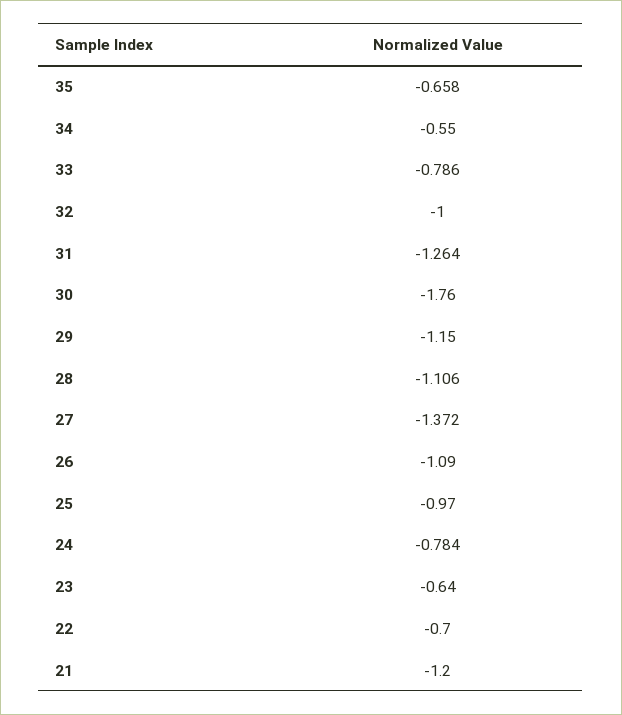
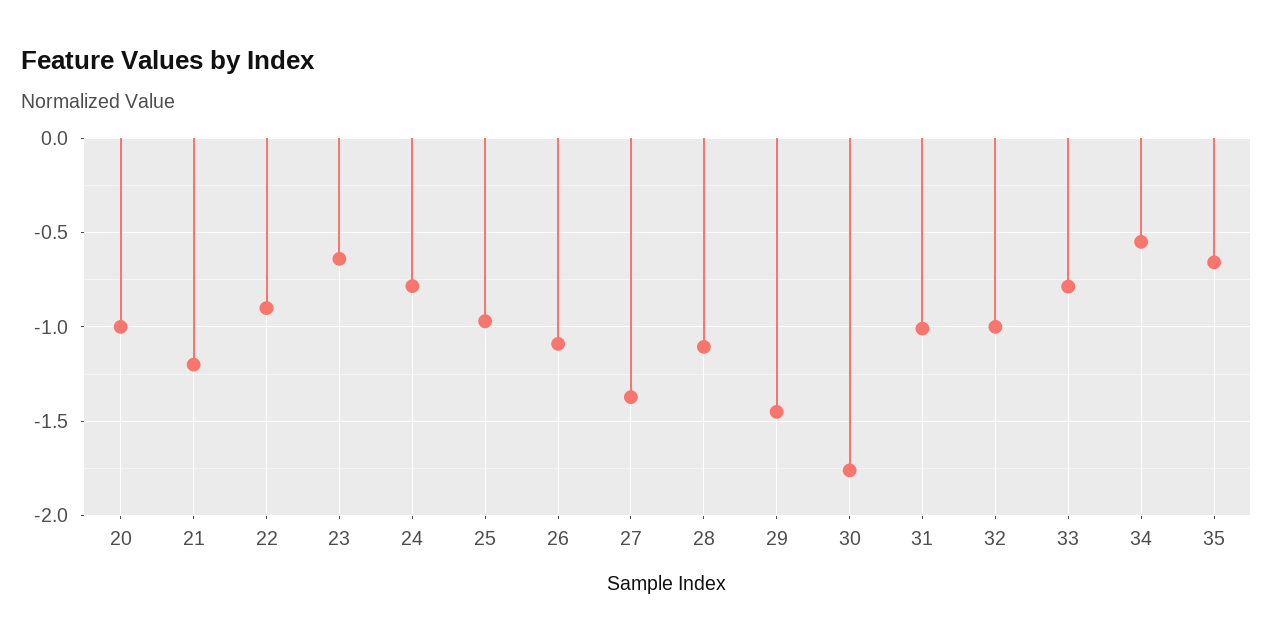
  {
    "35": -0.658,
    "34": -0.55,
    "33": -0.786,
    "32": -1,
-   "31": -1.264,
+   "31": -1,
    "30": -1.76,
-   "29": -1.15,
+   "29": -1.45,
    "28": -1.106,
    "27": -1.372,
    "26": -1.09,
    "25": -0.97,
    "24": -0.784,
    "23": -0.64,
-   "22": -0.7,
+   "22": -0.9,
-   "21": -1.2
+   "21": -1.2,
+   "20": -1
  }

